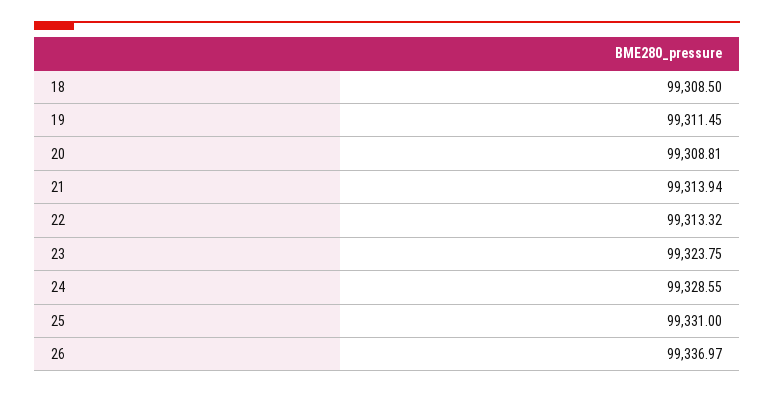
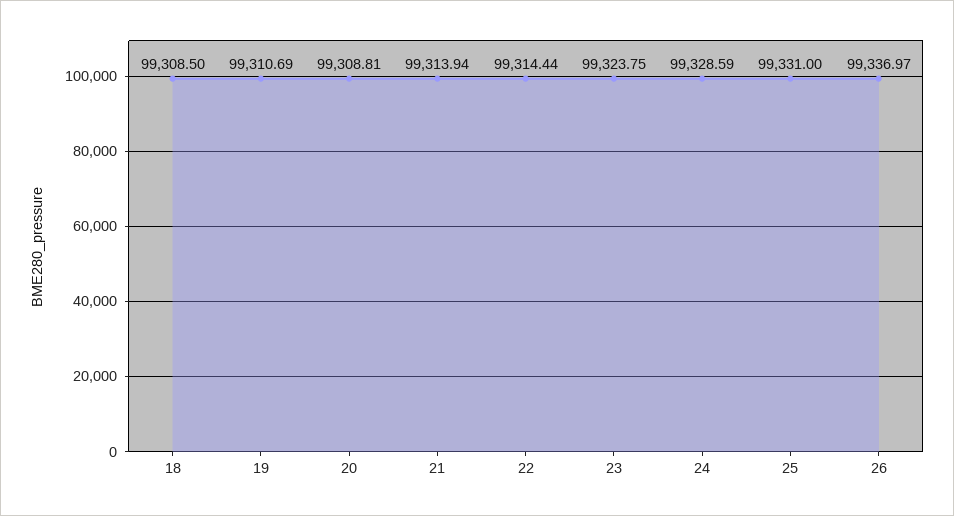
  {
    "18": 99308.5,
-   "19": 99311.45,
+   "19": 99310.69,
    "20": 99308.81,
    "21": 99313.94,
-   "22": 99313.32,
+   "22": 99314.44,
    "23": 99323.75,
-   "24": 99328.55,
+   "24": 99328.59,
    "25": 99331,
    "26": 99336.97
  }

